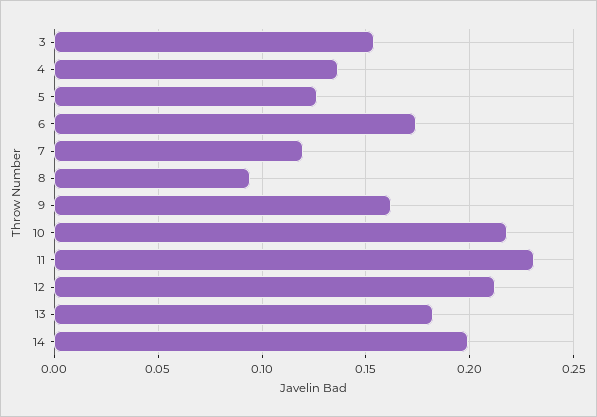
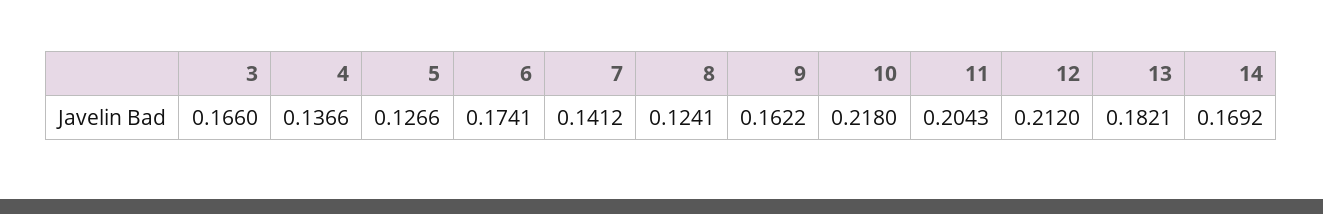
  {
-   "3": 0.155,
+   "3": 0.166,
    "4": 0.1366,
    "5": 0.1266,
    "6": 0.1741,
-   "7": 0.12,
+   "7": 0.1412,
-   "8": 0.095,
+   "8": 0.1241,
    "9": 0.1622,
    "10": 0.218,
-   "11": 0.23,
+   "11": 0.2043,
    "12": 0.212,
    "13": 0.1821,
-   "14": 0.2
+   "14": 0.1692
  }

